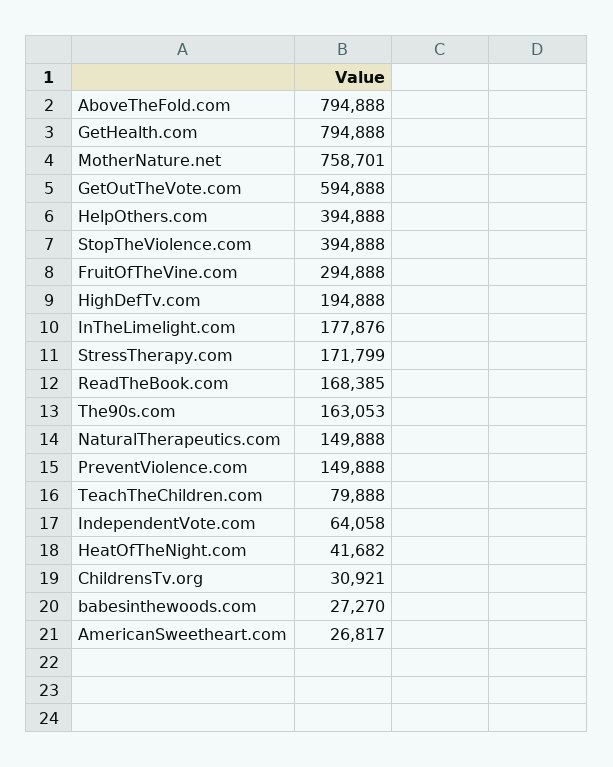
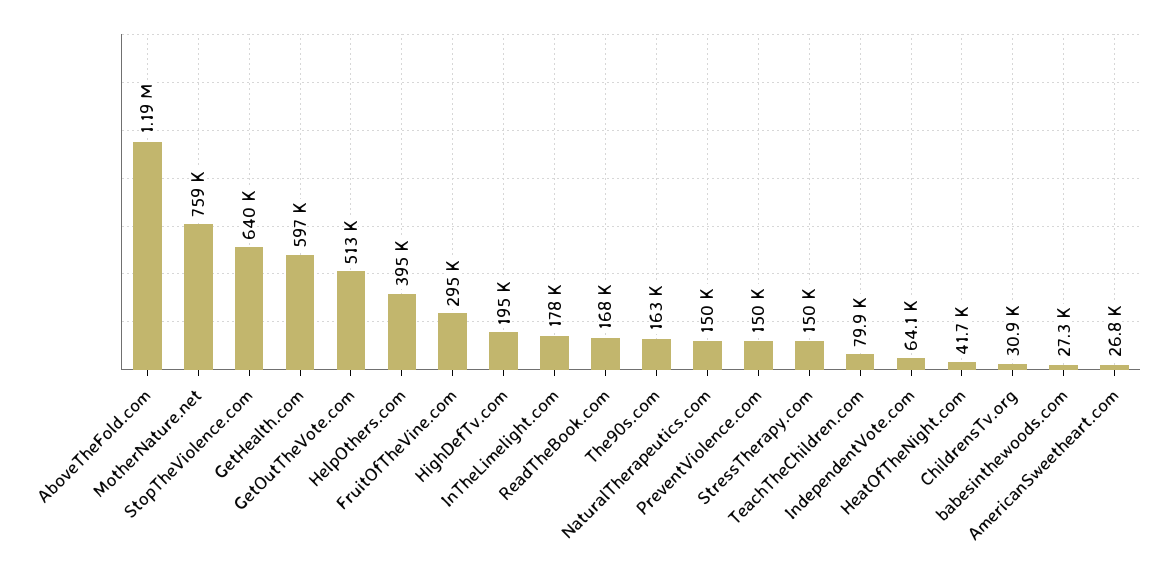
  {
-   "AboveTheFold.com": 794888,
+   "AboveTheFold.com": 1190000,
-   "GetHealth.com": 794888,
+   "GetHealth.com": 597000,
    "MotherNature.net": 758701,
-   "GetOutTheVote.com": 594888,
+   "GetOutTheVote.com": 513000,
    "HelpOthers.com": 394888,
-   "StopTheViolence.com": 394888,
+   "StopTheViolence.com": 640000,
    "FruitOfTheVine.com": 294888,
    "HighDefTv.com": 194888,
    "InTheLimelight.com": 177876,
-   "StressTherapy.com": 171799,
+   "StressTherapy.com": 150000,
    "ReadTheBook.com": 168385,
    "The90s.com": 163053,
    "NaturalTherapeutics.com": 149888,
    "PreventViolence.com": 149888,
    "TeachTheChildren.com": 79888,
    "IndependentVote.com": 64058,
    "HeatOfTheNight.com": 41682,
    "ChildrensTv.org": 30921,
    "babesinthewoods.com": 27270,
    "AmericanSweetheart.com": 26817
  }

